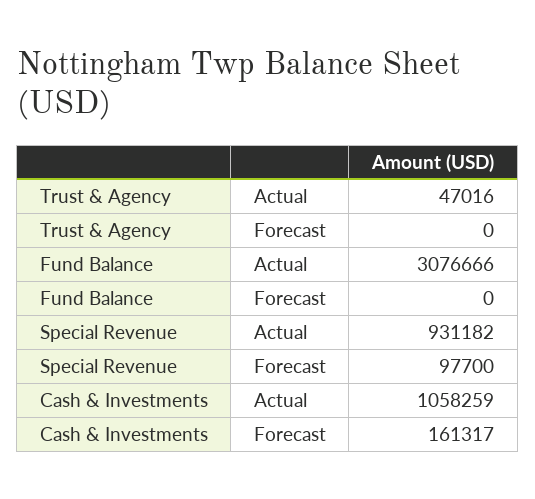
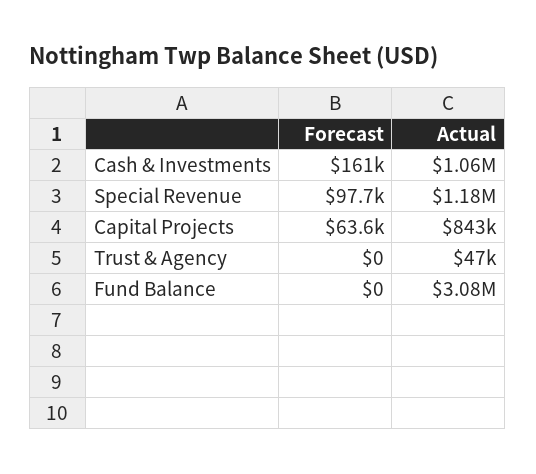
  {
    "Trust & Agency": {
      "Actual": 47016,
      "Forecast": 0
    },
    "Fund Balance": {
      "Actual": 3076666,
      "Forecast": 0
    },
    "Special Revenue": {
-     "Actual": 931182,
+     "Actual": 1180000,
      "Forecast": 97700
    },
    "Cash & Investments": {
      "Actual": 1058259,
      "Forecast": 161317
-   }
+   },
+   "Capital Projects": {
+     "Forecast": 63600,
+     "Actual": 843000
+   }
  }

